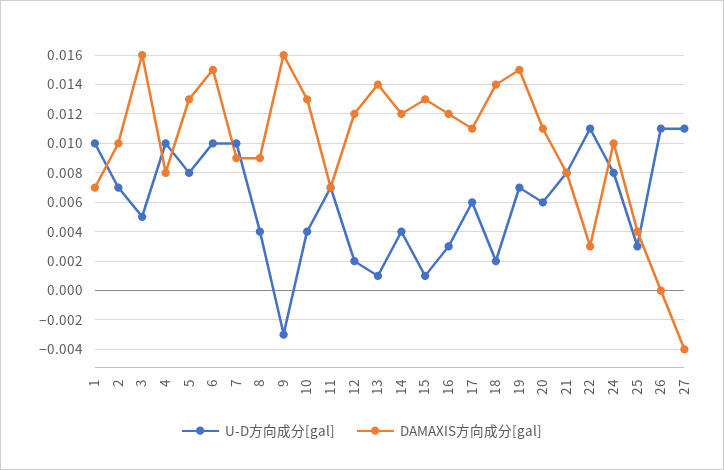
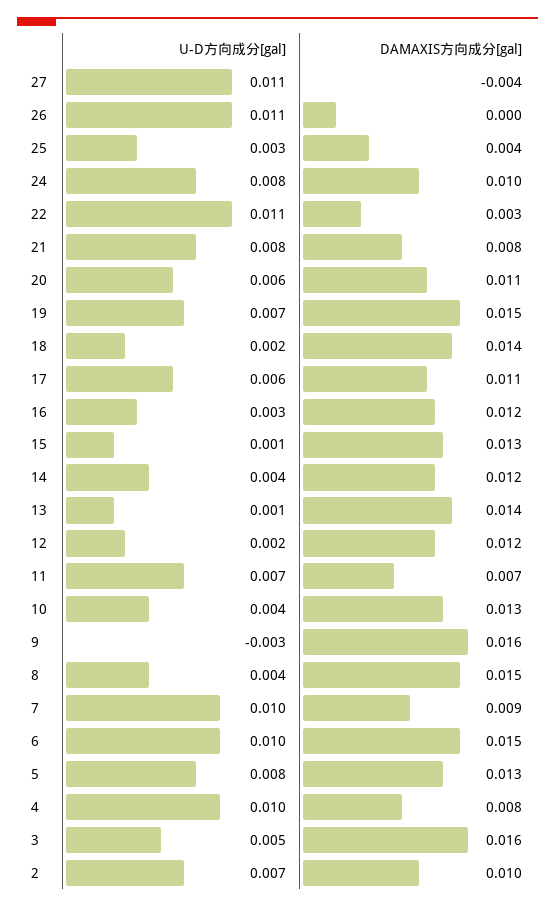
  {
    "U-D方向成分[gal]": {
-     "1": 0.01,
      "2": 0.007,
      "3": 0.005,
      "4": 0.01,
      "5": 0.008,
      "6": 0.01,
      "7": 0.01,
      "8": 0.004,
      "9": -0.003,
      "10": 0.004,
      "11": 0.007,
      "12": 0.002,
      "13": 0.001,
      "14": 0.004,
      "15": 0.001,
      "16": 0.003,
      "17": 0.006,
      "18": 0.002,
      "19": 0.007,
      "20": 0.006,
      "21": 0.008,
      "22": 0.011,
      "24": 0.008,
      "25": 0.003,
      "26": 0.011,
      "27": 0.011
    },
    "DAMAXIS方向成分[gal]": {
-     "1": 0.007,
      "2": 0.01,
      "3": 0.016,
      "4": 0.008,
      "5": 0.013,
      "6": 0.015,
      "7": 0.009,
-     "8": 0.009,
+     "8": 0.015,
      "9": 0.016,
      "10": 0.013,
      "11": 0.007,
      "12": 0.012,
      "13": 0.014,
      "14": 0.012,
      "15": 0.013,
      "16": 0.012,
      "17": 0.011,
      "18": 0.014,
      "19": 0.015,
      "20": 0.011,
      "21": 0.008,
      "22": 0.003,
      "24": 0.01,
      "25": 0.004,
      "26": 0,
      "27": -0.004
    }
  }

